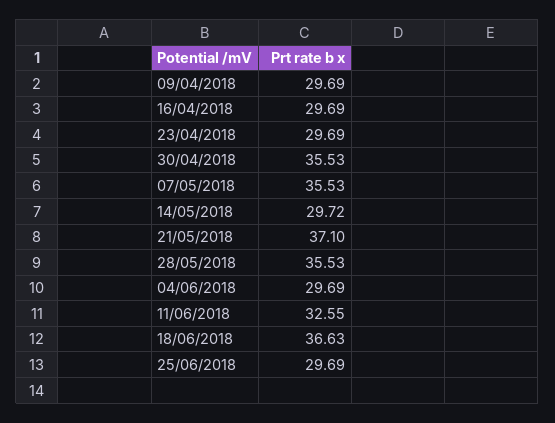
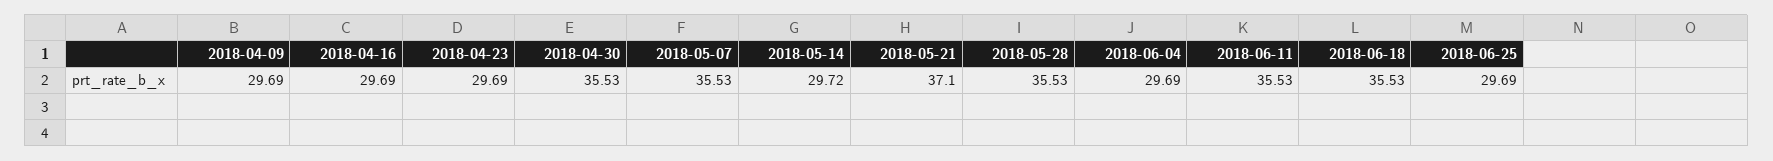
  {
    "09/04/2018": 29.69,
    "16/04/2018": 29.69,
    "23/04/2018": 29.69,
    "30/04/2018": 35.53,
    "07/05/2018": 35.53,
    "14/05/2018": 29.72,
    "21/05/2018": 37.1,
    "28/05/2018": 35.53,
    "04/06/2018": 29.69,
-   "11/06/2018": 32.55,
+   "11/06/2018": 35.53,
-   "18/06/2018": 36.63,
+   "18/06/2018": 35.53,
    "25/06/2018": 29.69
  }

